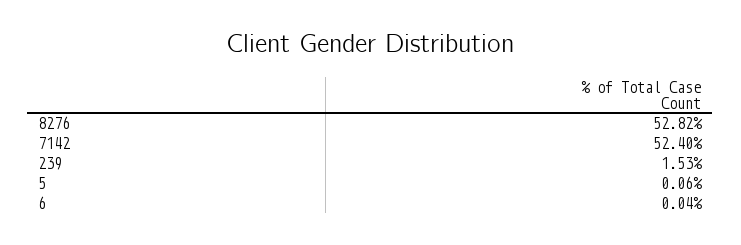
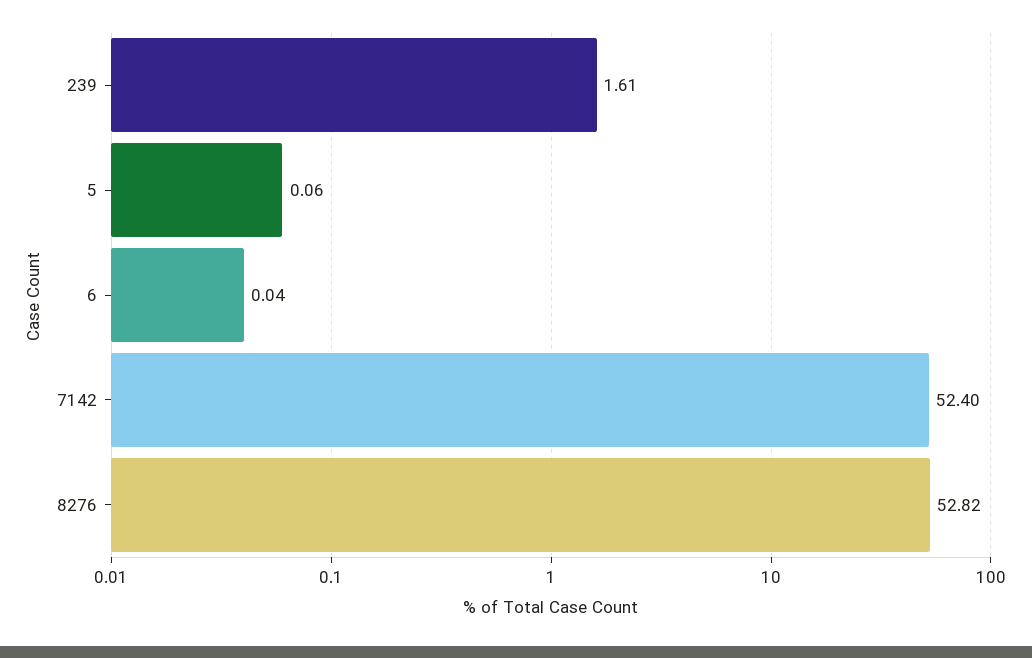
  {
    "8276": 52.82,
    "7142": 52.4,
-   "239": 1.53,
+   "239": 1.61,
    "5": 0.06,
    "6": 0.04
  }

